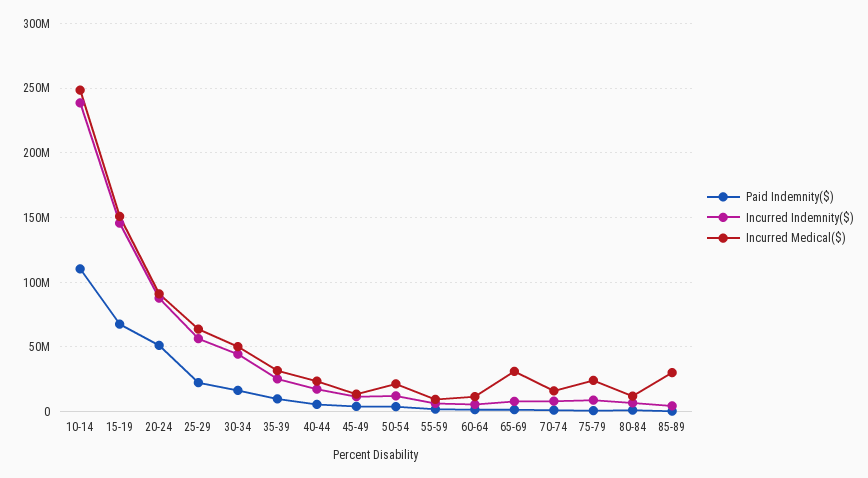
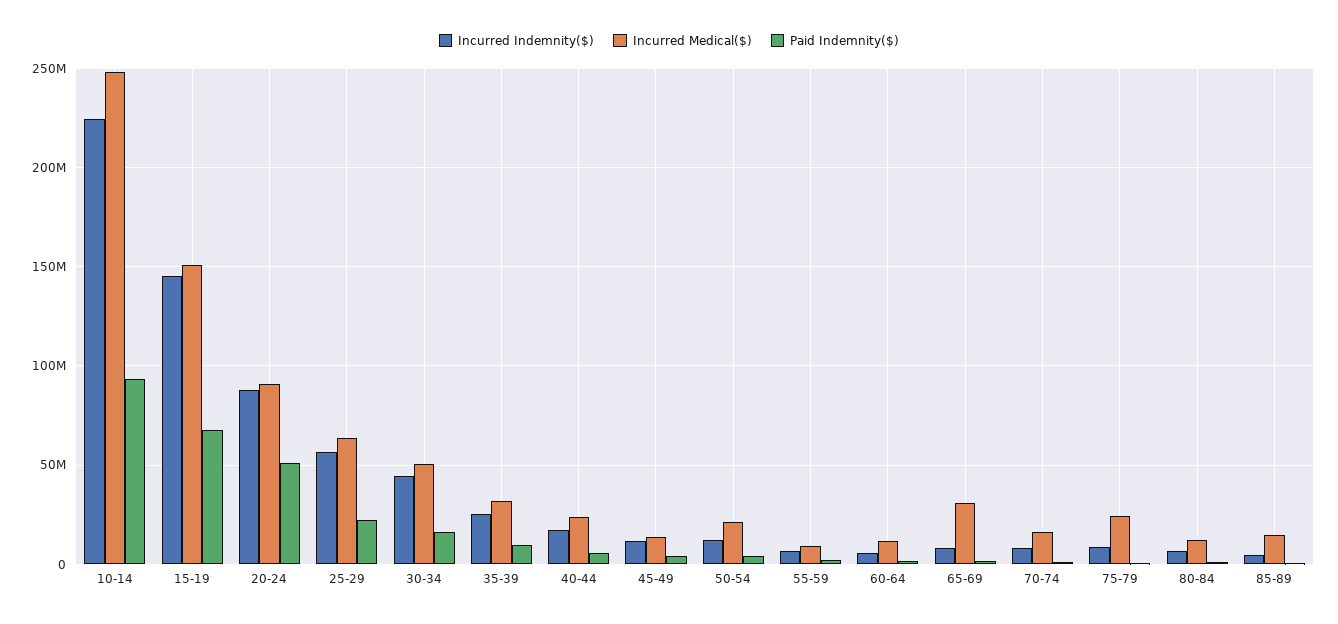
  {
    "Paid Indemnity($)": {
-     "10-14": 110000000,
+     "10-14": 95000000,
      "15-19": 70000000,
      "20-24": 50000000,
      "25-29": 20000000,
      "30-34": 15000000,
      "35-39": 10000000,
      "40-44": 5000000,
      "45-49": 5000000,
      "50-54": 5000000,
      "55-59": 0,
      "60-64": 0,
      "65-69": 0,
      "70-74": 0,
      "75-79": 0,
      "80-84": 0,
      "85-89": 0
    },
    "Incurred Indemnity($)": {
-     "10-14": 240000000,
+     "10-14": 225000000,
      "15-19": 145000000,
      "20-24": 90000000,
      "25-29": 55000000,
      "30-34": 45000000,
      "35-39": 25000000,
      "40-44": 15000000,
      "45-49": 10000000,
      "50-54": 10000000,
      "55-59": 5000000,
      "60-64": 5000000,
      "65-69": 10000000,
      "70-74": 10000000,
      "75-79": 10000000,
      "80-84": 5000000,
      "85-89": 5000000
    },
    "Incurred Medical($)": {
      "10-14": 250000000,
      "15-19": 150000000,
      "20-24": 90000000,
      "25-29": 65000000,
      "30-34": 50000000,
      "35-39": 30000000,
      "40-44": 25000000,
      "45-49": 15000000,
      "50-54": 20000000,
      "55-59": 10000000,
      "60-64": 10000000,
      "65-69": 30000000,
      "70-74": 15000000,
      "75-79": 25000000,
      "80-84": 10000000,
-     "85-89": 30000000
+     "85-89": 15000000
    }
  }

